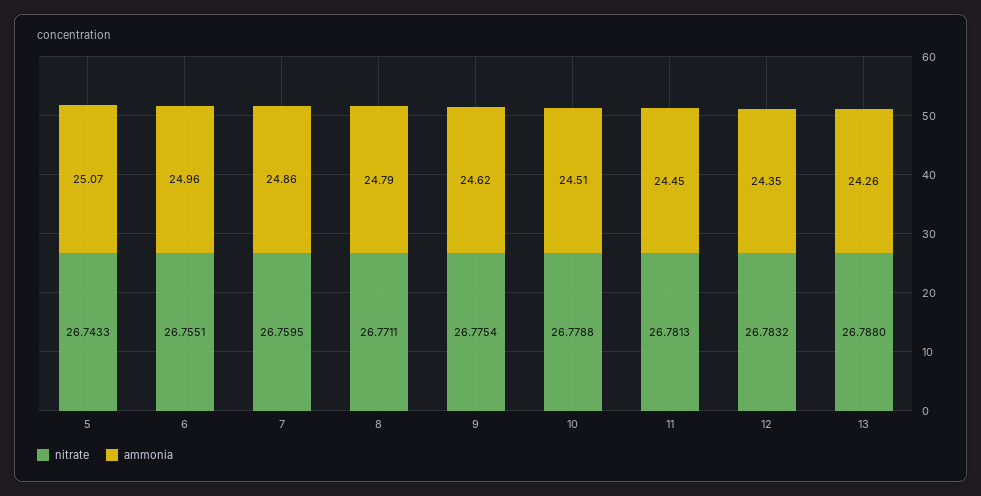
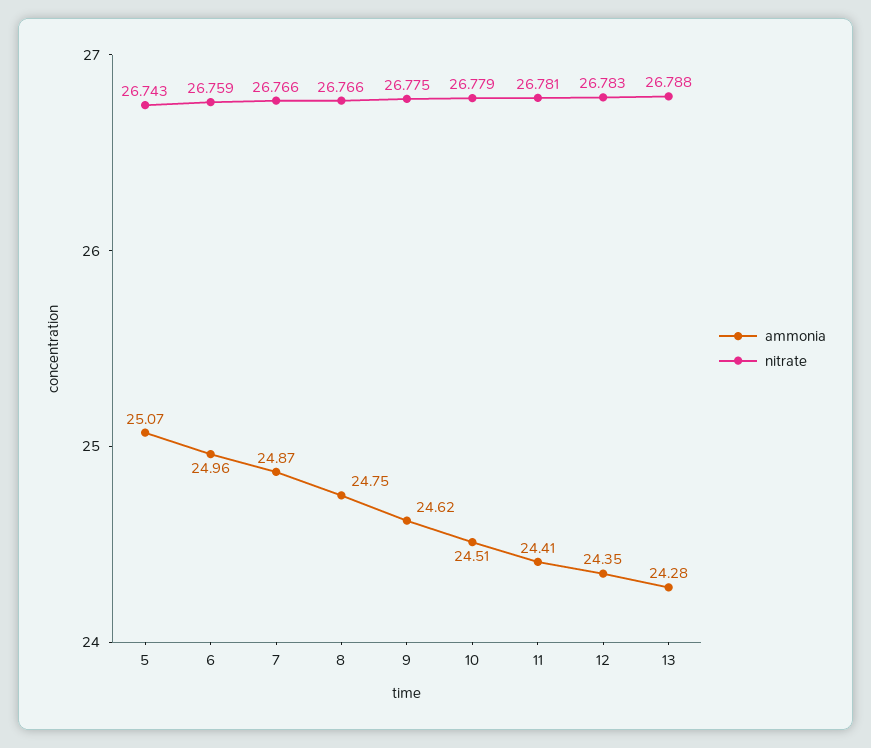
  {
    "nitrate": {
      "5": 26.7433,
-     "6": 26.7551,
+     "6": 26.759,
-     "7": 26.7595,
+     "7": 26.766,
-     "8": 26.7711,
+     "8": 26.766,
      "9": 26.7754,
      "10": 26.7788,
      "11": 26.7813,
      "12": 26.7832,
      "13": 26.788
    },
    "ammonia": {
      "5": 25.07,
      "6": 24.96,
-     "7": 24.86,
+     "7": 24.87,
-     "8": 24.79,
+     "8": 24.75,
      "9": 24.62,
      "10": 24.51,
-     "11": 24.45,
+     "11": 24.41,
      "12": 24.35,
-     "13": 24.26
+     "13": 24.28
    }
  }

